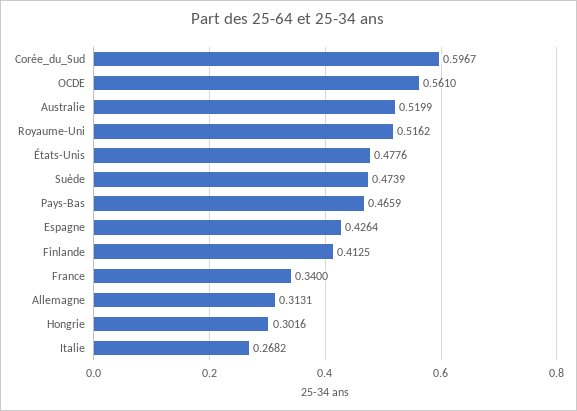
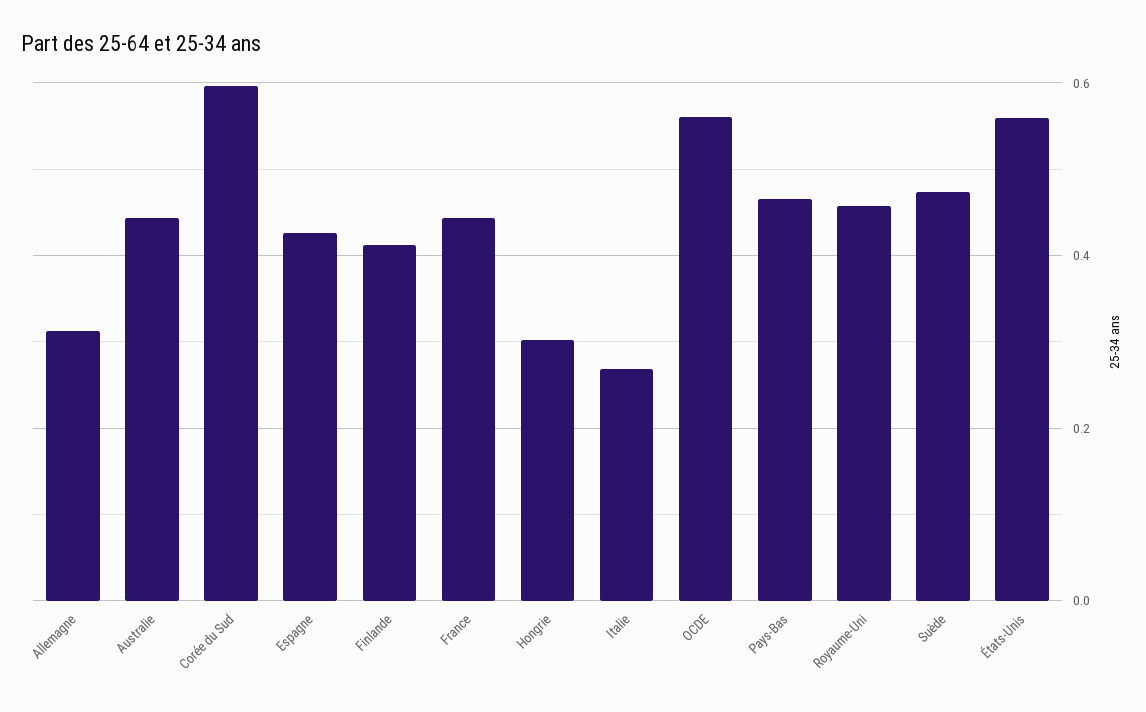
  {
    "Corée_du_Sud": 0.5967,
    "OCDE": 0.561,
-   "Australie": 0.5199,
+   "Australie": 0.44,
-   "Royaume-Uni": 0.5162,
+   "Royaume-Uni": 0.46,
-   "États-Unis": 0.4776,
+   "États-Unis": 0.56,
    "Suède": 0.4739,
    "Pays-Bas": 0.4659,
    "Espagne": 0.4264,
    "Finlande": 0.4125,
-   "France": 0.34,
+   "France": 0.44,
    "Allemagne": 0.3131,
    "Hongrie": 0.3016,
    "Italie": 0.2682
  }

